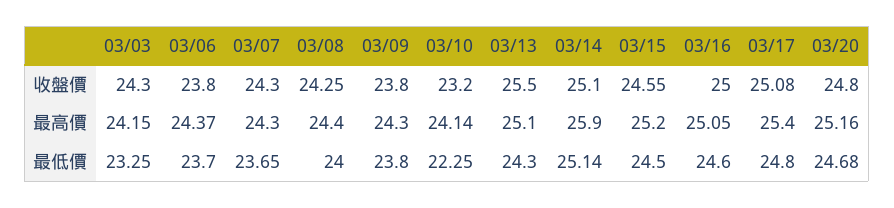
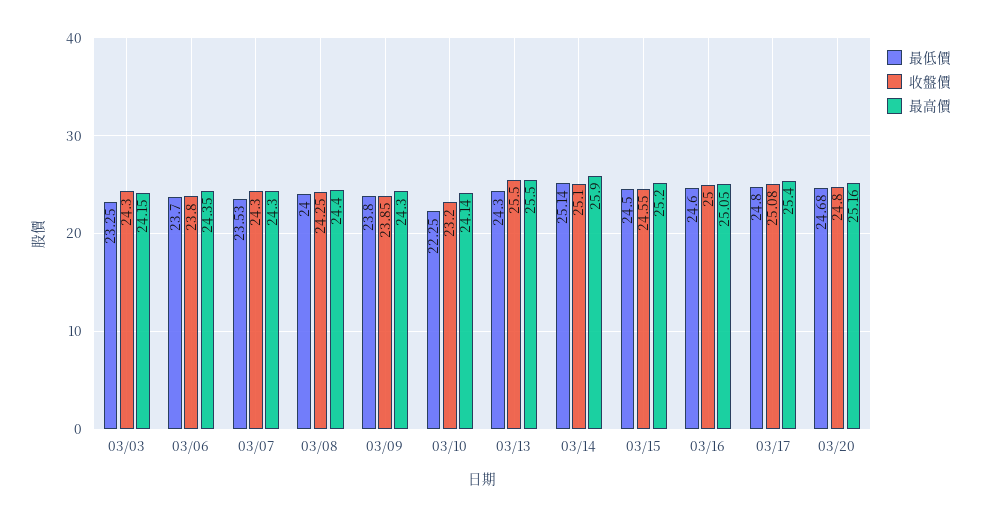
  {
    "收盤價": {
      "03/03": 24.3,
      "03/06": 23.8,
      "03/07": 24.3,
      "03/08": 24.25,
-     "03/09": 23.8,
+     "03/09": 23.85,
      "03/10": 23.2,
      "03/13": 25.5,
      "03/14": 25.1,
      "03/15": 24.55,
      "03/16": 25,
      "03/17": 25.08,
      "03/20": 24.8
    },
    "最高價": {
      "03/03": 24.15,
-     "03/06": 24.37,
+     "03/06": 24.35,
      "03/07": 24.3,
      "03/08": 24.4,
      "03/09": 24.3,
      "03/10": 24.14,
-     "03/13": 25.1,
+     "03/13": 25.5,
      "03/14": 25.9,
      "03/15": 25.2,
      "03/16": 25.05,
      "03/17": 25.4,
      "03/20": 25.16
    },
    "最低價": {
      "03/03": 23.25,
      "03/06": 23.7,
-     "03/07": 23.65,
+     "03/07": 23.53,
      "03/08": 24,
      "03/09": 23.8,
      "03/10": 22.25,
      "03/13": 24.3,
      "03/14": 25.14,
      "03/15": 24.5,
      "03/16": 24.6,
      "03/17": 24.8,
      "03/20": 24.68
    }
  }

